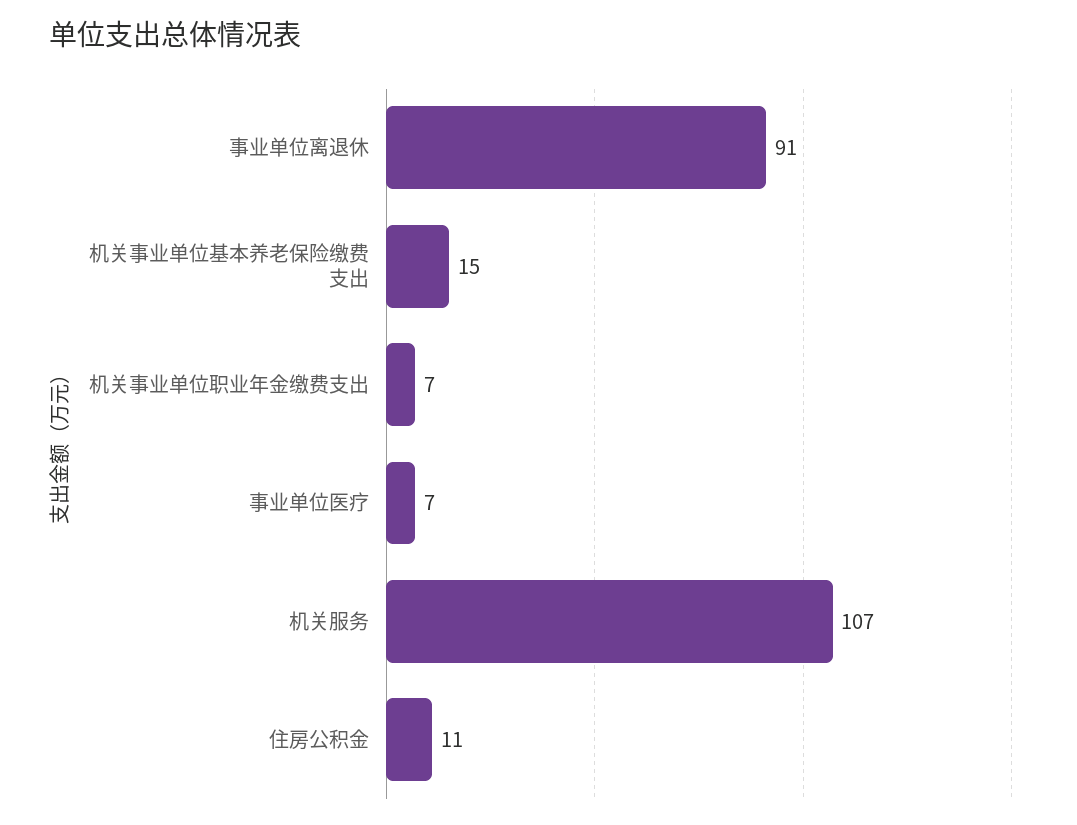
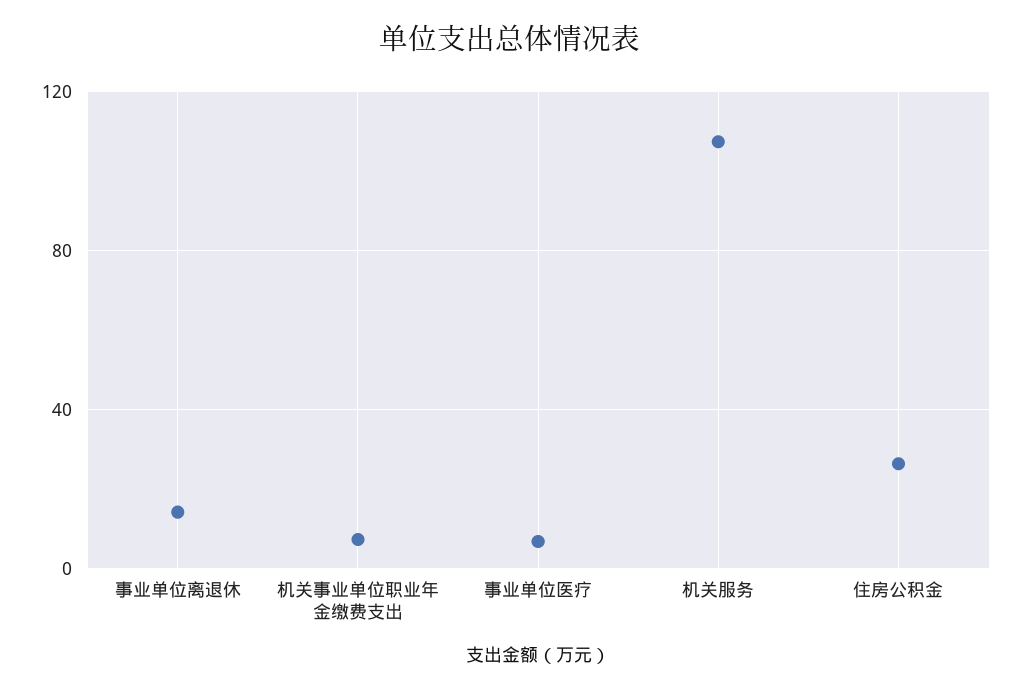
  {
-   "事业单位离退休": 91,
+   "事业单位离退休": 15,
-   "机关事业单位基本养老保险缴费支出": 15,
    "机关事业单位职业年金缴费支出": 7,
    "事业单位医疗": 7,
    "机关服务": 107,
-   "住房公积金": 11
+   "住房公积金": 25
  }

